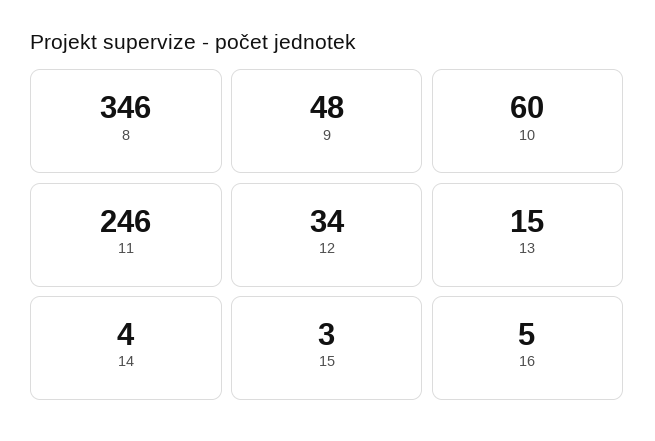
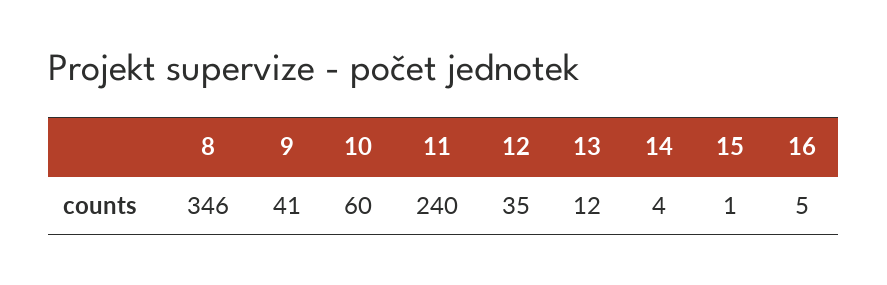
  {
    "8": 346,
-   "9": 48,
+   "9": 41,
    "10": 60,
-   "11": 246,
+   "11": 240,
-   "12": 34,
+   "12": 35,
-   "13": 15,
+   "13": 12,
    "14": 4,
-   "15": 3,
+   "15": 1,
    "16": 5
  }

